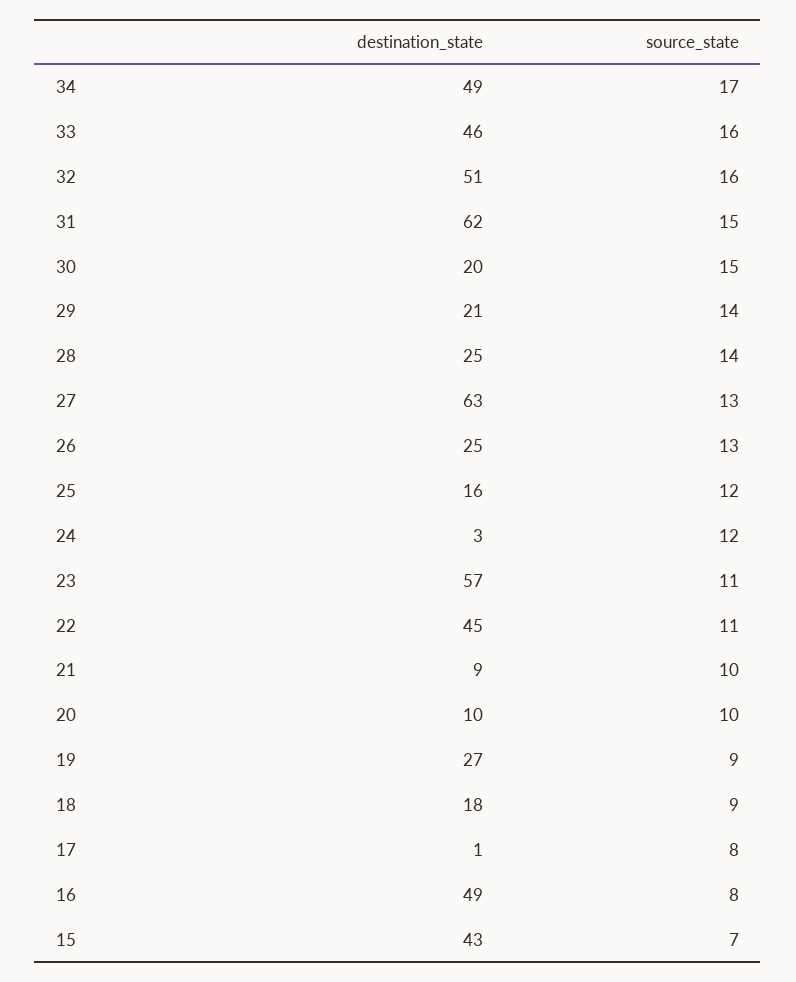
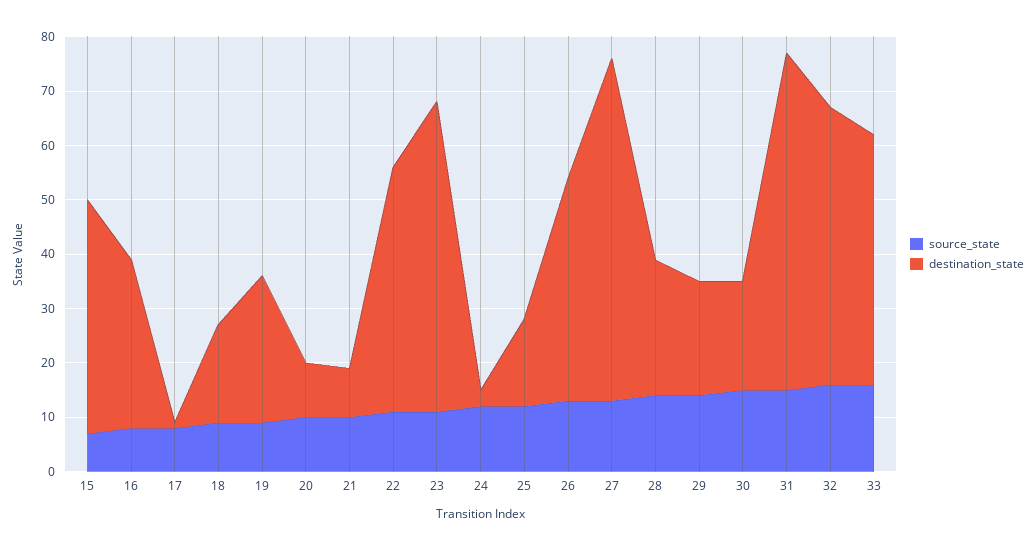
  {
    "destination_state": {
-     "34": 49,
      "33": 46,
      "32": 51,
      "31": 62,
      "30": 20,
      "29": 21,
      "28": 25,
      "27": 63,
-     "26": 25,
+     "26": 40,
      "25": 16,
      "24": 3,
      "23": 57,
      "22": 45,
      "21": 9,
      "20": 10,
      "19": 27,
      "18": 18,
      "17": 1,
-     "16": 49,
+     "16": 30,
      "15": 43
    },
    "source_state": {
-     "34": 17,
      "33": 16,
      "32": 16,
      "31": 15,
      "30": 15,
      "29": 14,
      "28": 14,
      "27": 13,
      "26": 13,
      "25": 12,
      "24": 12,
      "23": 11,
      "22": 11,
      "21": 10,
      "20": 10,
      "19": 9,
      "18": 9,
      "17": 8,
      "16": 8,
      "15": 7
    }
  }

